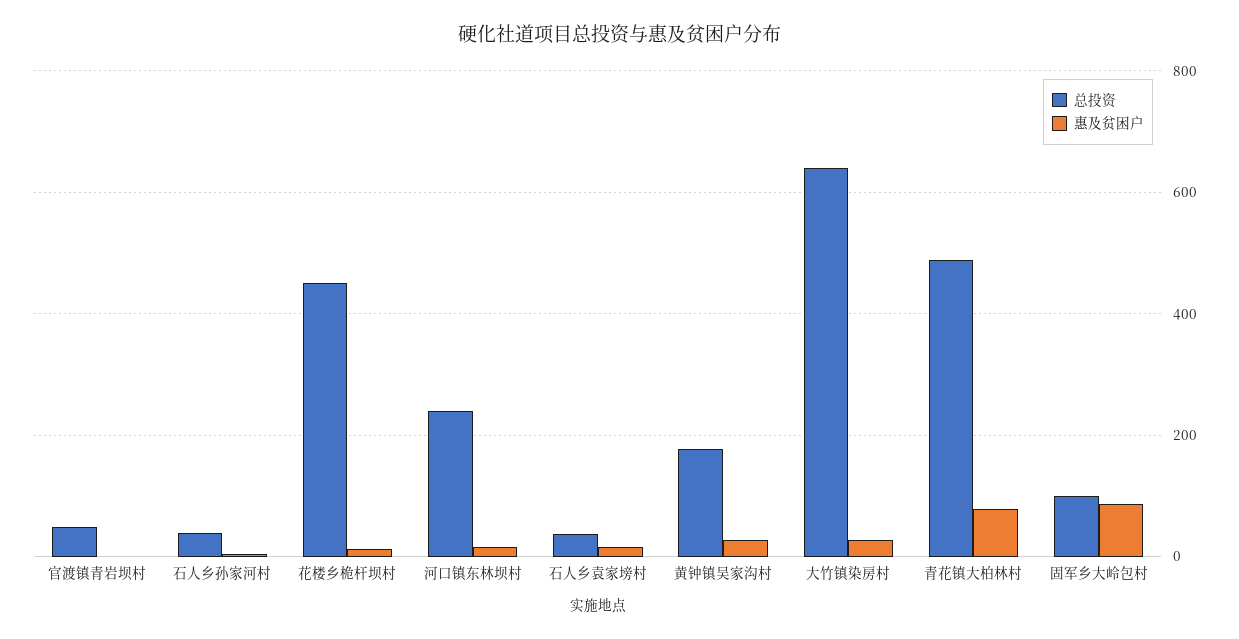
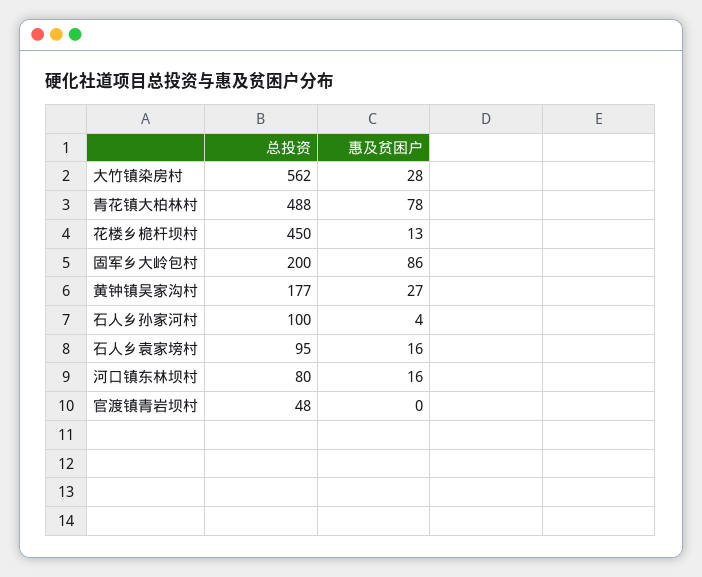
  {
    "总投资": {
      "官渡镇青岩坝村": 48,
-     "石人乡孙家河村": 40,
+     "石人乡孙家河村": 100,
      "花楼乡桅杆坝村": 450,
-     "河口镇东林坝村": 240,
+     "河口镇东林坝村": 80,
-     "石人乡袁家塝村": 40,
+     "石人乡袁家塝村": 95,
      "黄钟镇吴家沟村": 177,
-     "大竹镇染房村": 640,
+     "大竹镇染房村": 562,
      "青花镇大柏林村": 488,
-     "固军乡大岭包村": 100
+     "固军乡大岭包村": 200
    },
    "惠及贫困户": {
      "官渡镇青岩坝村": 0,
      "石人乡孙家河村": 4,
      "花楼乡桅杆坝村": 13,
      "河口镇东林坝村": 16,
      "石人乡袁家塝村": 16,
      "黄钟镇吴家沟村": 27,
      "大竹镇染房村": 28,
      "青花镇大柏林村": 78,
      "固军乡大岭包村": 86
    }
  }

